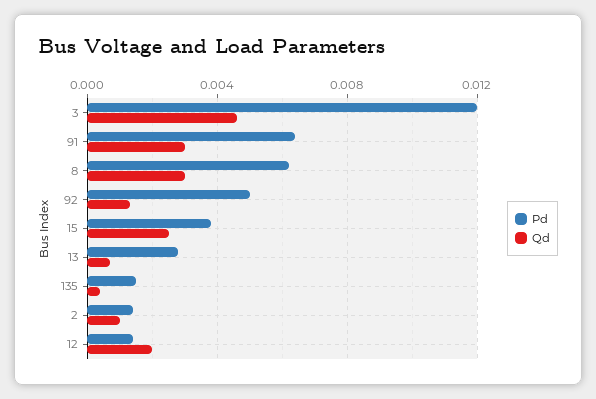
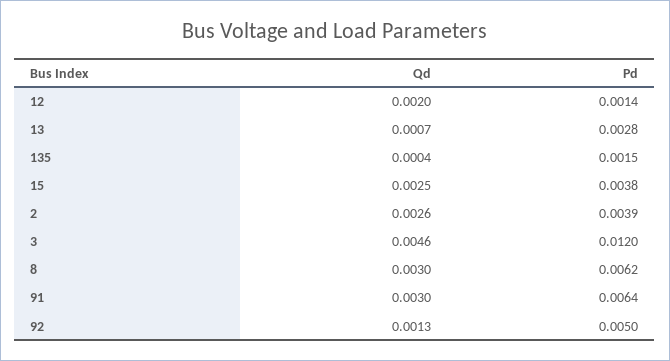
  {
    "Pd": {
      "3": 0.012,
      "91": 0.0064,
      "8": 0.0062,
      "92": 0.005,
      "15": 0.0038,
      "13": 0.0028,
      "135": 0.0015,
-     "2": 0.0015,
+     "2": 0.0039,
      "12": 0.0014
    },
    "Qd": {
      "3": 0.0046,
      "91": 0.003,
      "8": 0.003,
      "92": 0.0013,
      "15": 0.0025,
      "13": 0.0007,
      "135": 0.0004,
-     "2": 0.001,
+     "2": 0.0026,
      "12": 0.002
    }
  }

